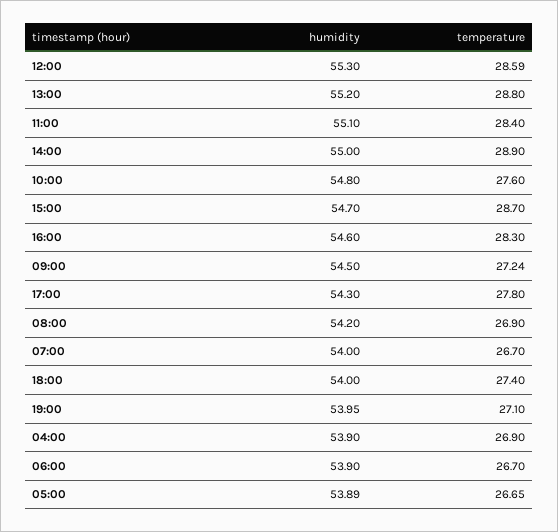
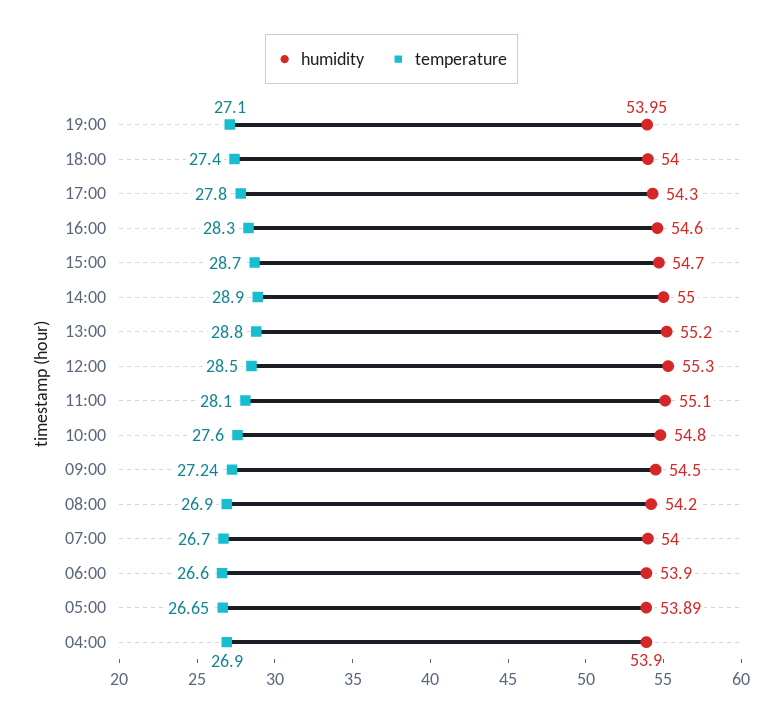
  {
    "humidity": {
      "12:00": 55.3,
      "13:00": 55.2,
      "11:00": 55.1,
      "14:00": 55,
      "10:00": 54.8,
      "15:00": 54.7,
      "16:00": 54.6,
      "09:00": 54.5,
      "17:00": 54.3,
      "08:00": 54.2,
      "07:00": 54,
      "18:00": 54,
      "19:00": 53.95,
      "04:00": 53.9,
      "06:00": 53.9,
      "05:00": 53.89
    },
    "temperature": {
-     "12:00": 28.59,
+     "12:00": 28.5,
      "13:00": 28.8,
-     "11:00": 28.4,
+     "11:00": 28.1,
      "14:00": 28.9,
      "10:00": 27.6,
      "15:00": 28.7,
      "16:00": 28.3,
      "09:00": 27.24,
      "17:00": 27.8,
      "08:00": 26.9,
      "07:00": 26.7,
      "18:00": 27.4,
      "19:00": 27.1,
      "04:00": 26.9,
-     "06:00": 26.7,
+     "06:00": 26.6,
      "05:00": 26.65
    }
  }

